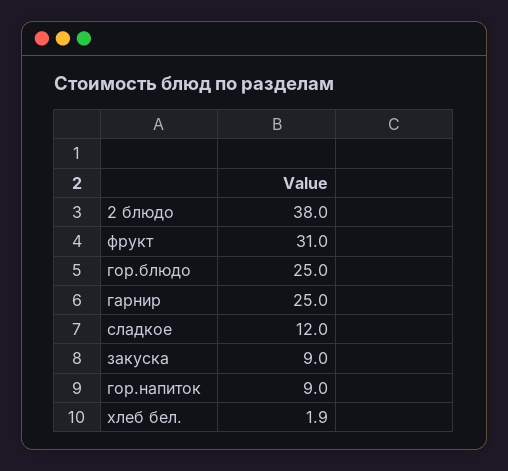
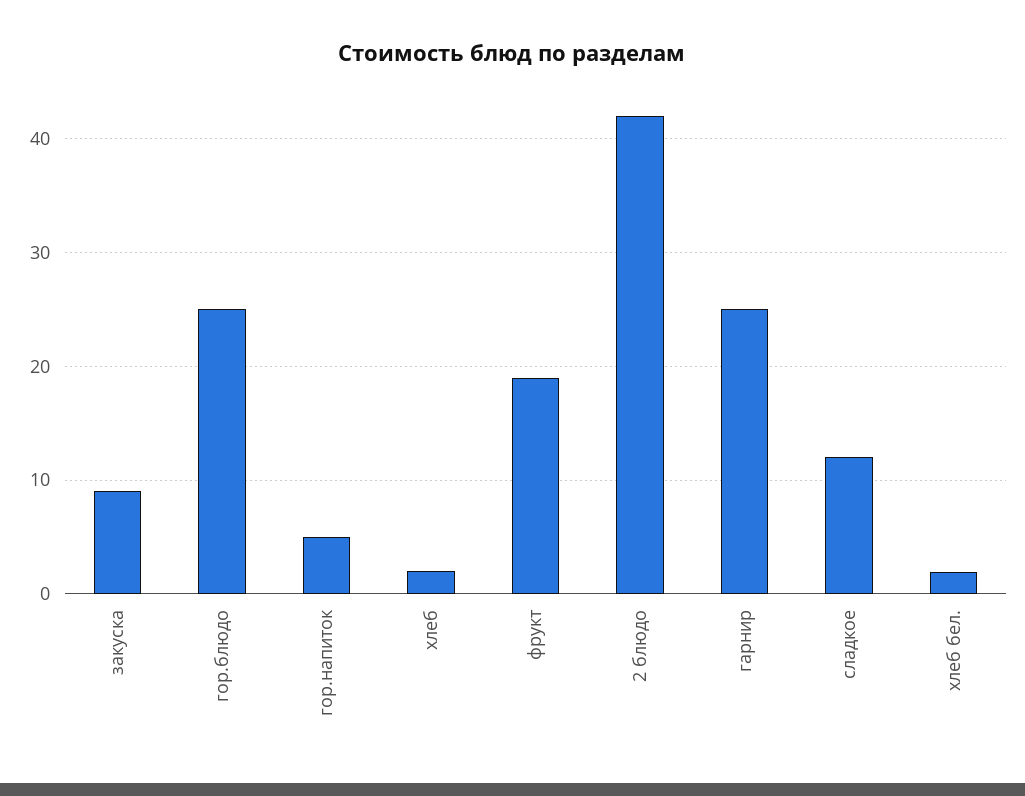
  {
-   "2 блюдо": 38,
+   "2 блюдо": 42,
-   "фрукт": 31,
+   "фрукт": 19,
    "гор.блюдо": 25,
    "гарнир": 25,
    "сладкое": 12,
    "закуска": 9,
-   "гор.напиток": 9,
+   "гор.напиток": 5,
-   "хлеб бел.": 1.9
+   "хлеб бел.": 1.9,
+   "хлеб": 2
  }

